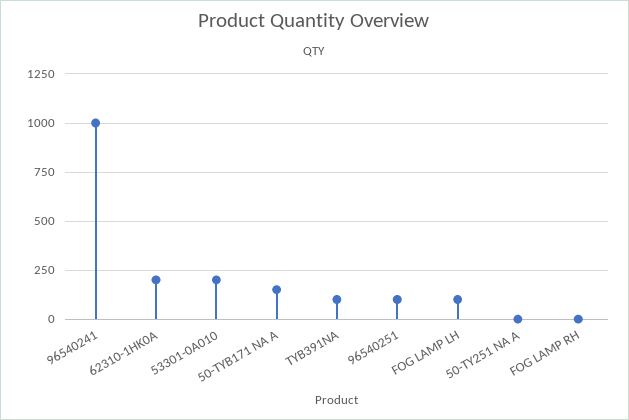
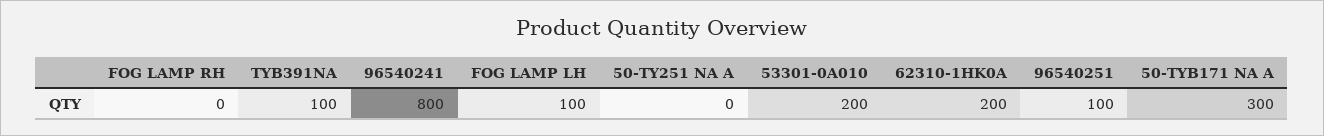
  {
-   "96540241": 1000,
+   "96540241": 800,
    "62310-1HK0A": 200,
    "53301-0A010": 200,
-   "50-TYB171 NA A": 150,
+   "50-TYB171 NA A": 300,
    "TYB391NA": 100,
    "96540251": 100,
    "FOG LAMP LH": 100,
    "50-TY251 NA A": 0,
    "FOG LAMP RH": 0
  }

